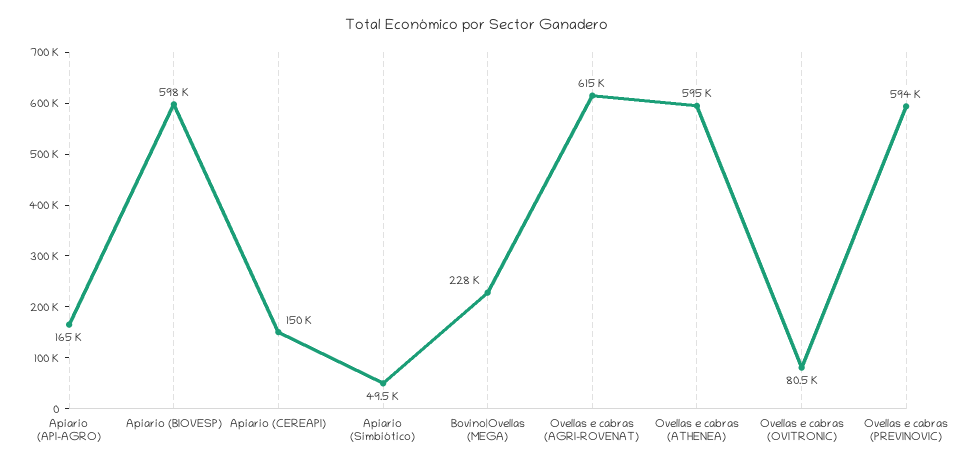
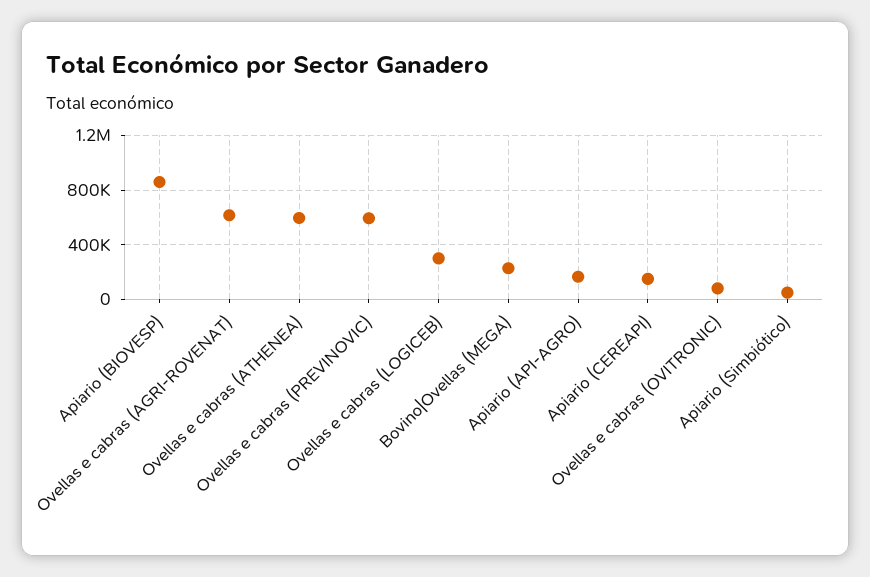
  {
    "Apiario (API-AGRO)": 165000,
-   "Apiario (BIOVESP)": 598000,
+   "Apiario (BIOVESP)": 850000,
    "Apiario (CEREAPI)": 150000,
    "Apiario (Simbiótico)": 49500,
    "Bovino|Ovellas (MEGA)": 228000,
    "Ovellas e cabras (AGRI-ROVENAT)": 615000,
    "Ovellas e cabras (ATHENEA)": 595000,
    "Ovellas e cabras (OVITRONIC)": 80500,
-   "Ovellas e cabras (PREVINOVIC)": 594000
+   "Ovellas e cabras (PREVINOVIC)": 594000,
+   "Ovellas e cabras (LOGICEB)": 300000
  }

